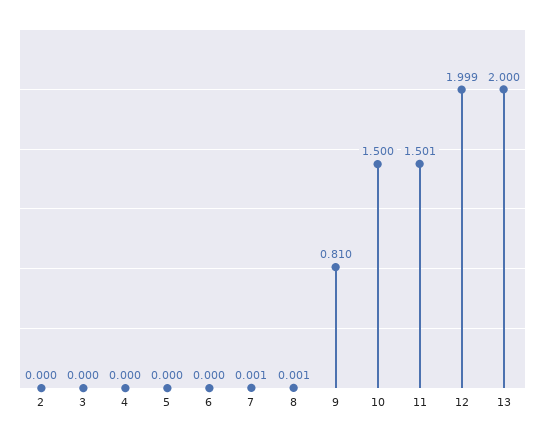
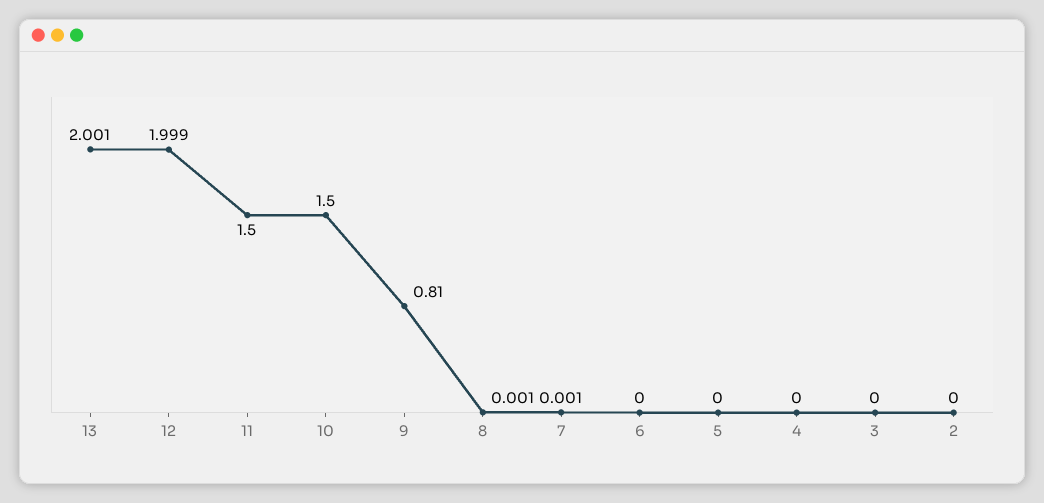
  {
    "2": 0,
    "3": 0,
    "4": 0,
    "5": 0,
    "6": 0,
    "7": 0.001,
    "8": 0.001,
    "9": 0.81,
    "10": 1.5,
-   "11": 1.501,
+   "11": 1.5,
    "12": 1.999,
-   "13": 2
+   "13": 2.001
  }

